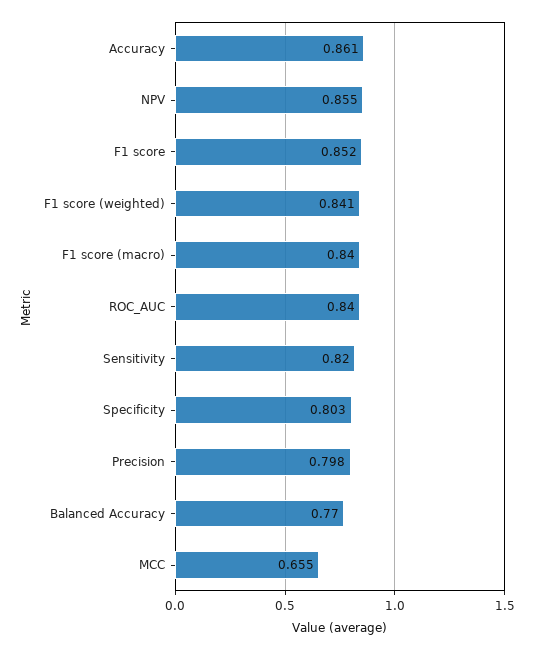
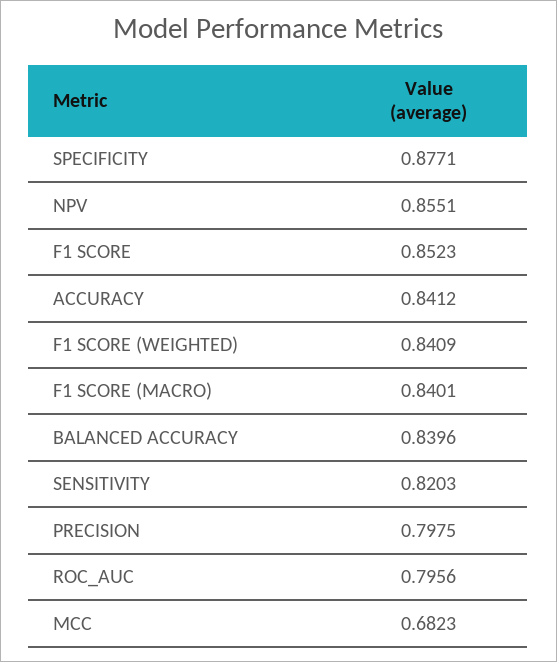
  {
-   "Accuracy": 0.861,
+   "Accuracy": 0.8412,
    "NPV": 0.8551,
    "F1 score": 0.8523,
    "F1 score (weighted)": 0.8409,
    "F1 score (macro)": 0.8401,
-   "ROC_AUC": 0.84,
+   "ROC_AUC": 0.7956,
    "Sensitivity": 0.8203,
-   "Specificity": 0.803,
+   "Specificity": 0.8771,
    "Precision": 0.7975,
-   "Balanced Accuracy": 0.77,
+   "Balanced Accuracy": 0.8396,
-   "MCC": 0.655
+   "MCC": 0.6823
  }

